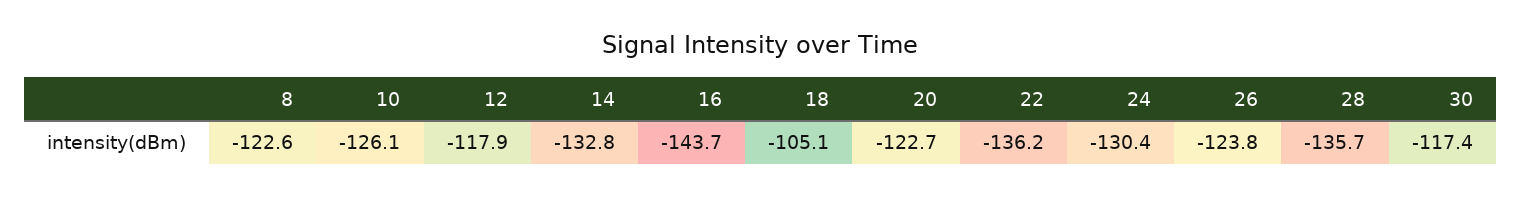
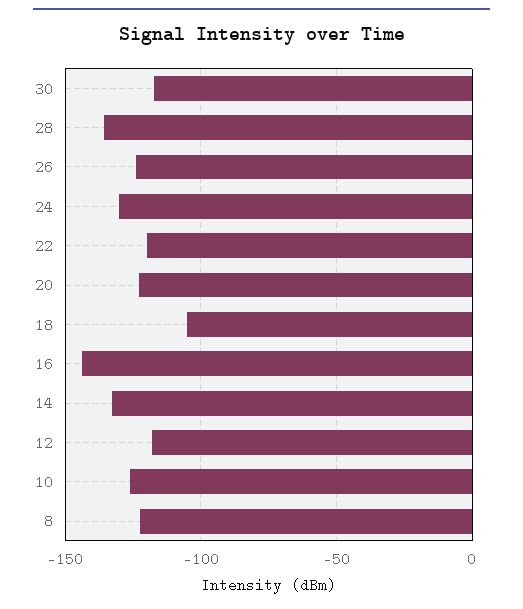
  {
    "8": -122.6,
    "10": -126.1,
    "12": -117.9,
    "14": -132.8,
    "16": -143.7,
    "18": -105.1,
    "20": -122.7,
-   "22": -136.2,
+   "22": -120,
    "24": -130.4,
    "26": -123.8,
    "28": -135.7,
    "30": -117.4
  }

